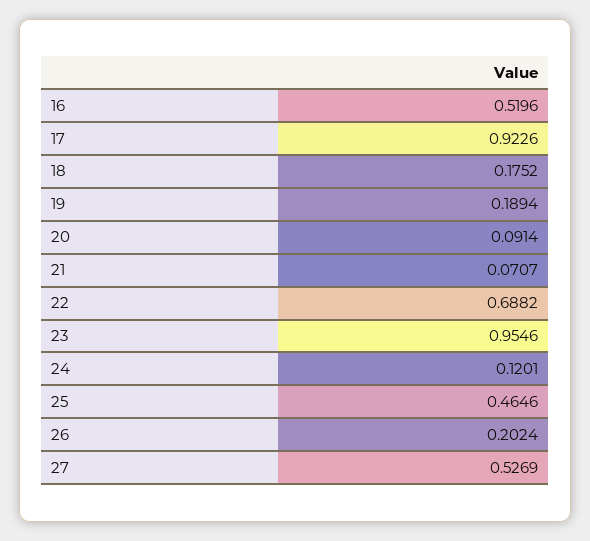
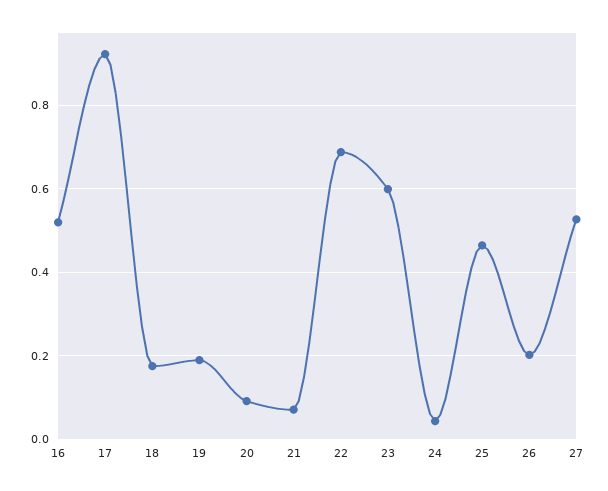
  {
    "16": 0.5196,
    "17": 0.9226,
    "18": 0.1752,
    "19": 0.1894,
    "20": 0.0914,
    "21": 0.0707,
    "22": 0.6882,
-   "23": 0.9546,
+   "23": 0.6,
-   "24": 0.1201,
+   "24": 0.04,
    "25": 0.4646,
    "26": 0.2024,
    "27": 0.5269
  }

